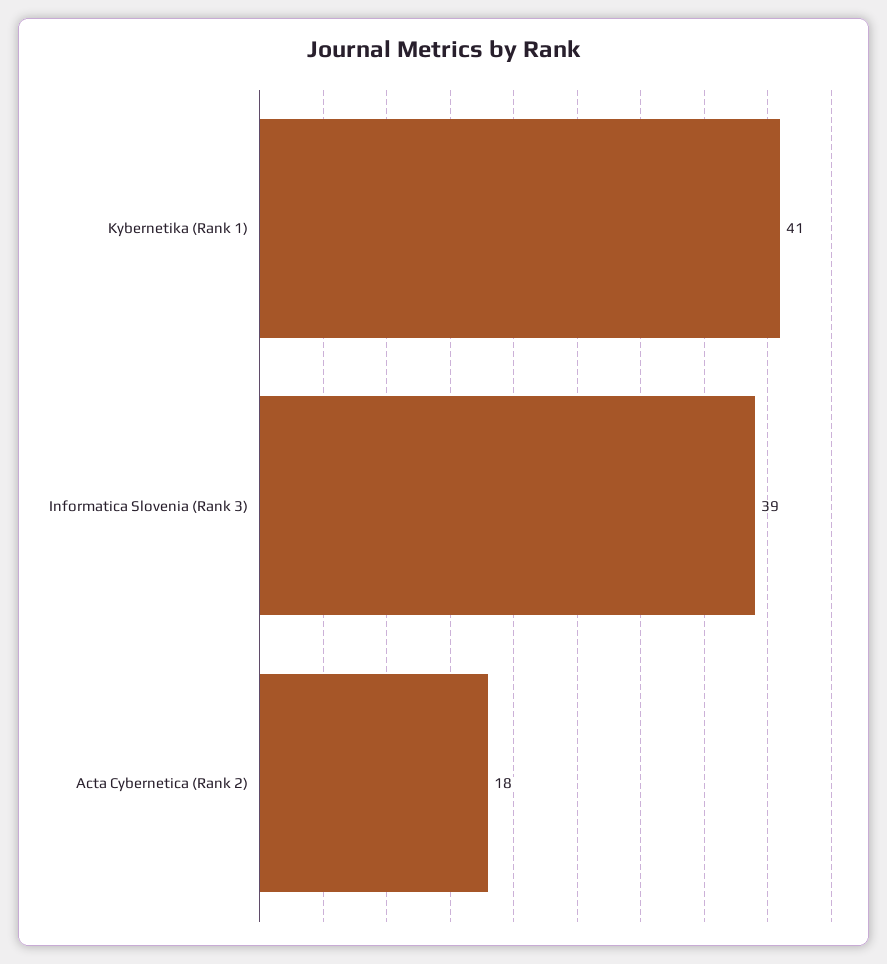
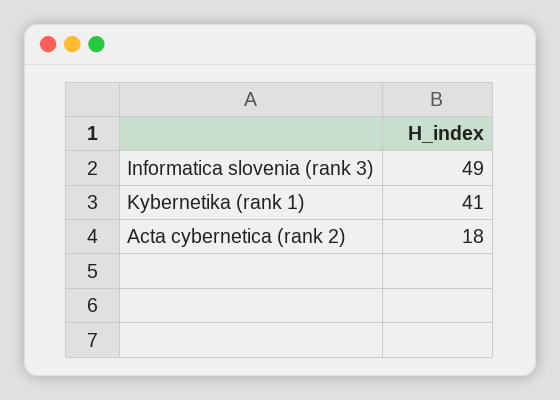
  {
    "Kybernetika (Rank 1)": 41,
-   "Informatica Slovenia (Rank 3)": 39,
+   "Informatica Slovenia (Rank 3)": 49,
    "Acta Cybernetica (Rank 2)": 18
  }

